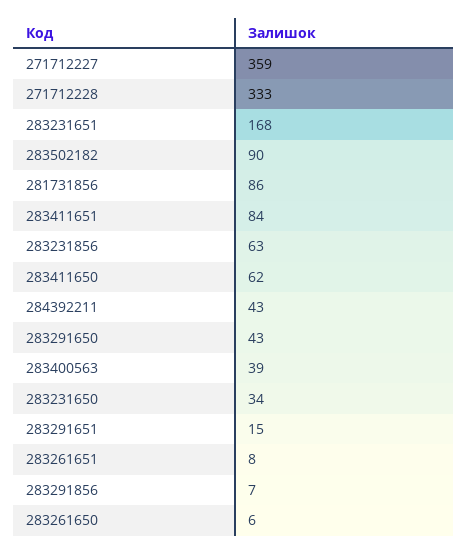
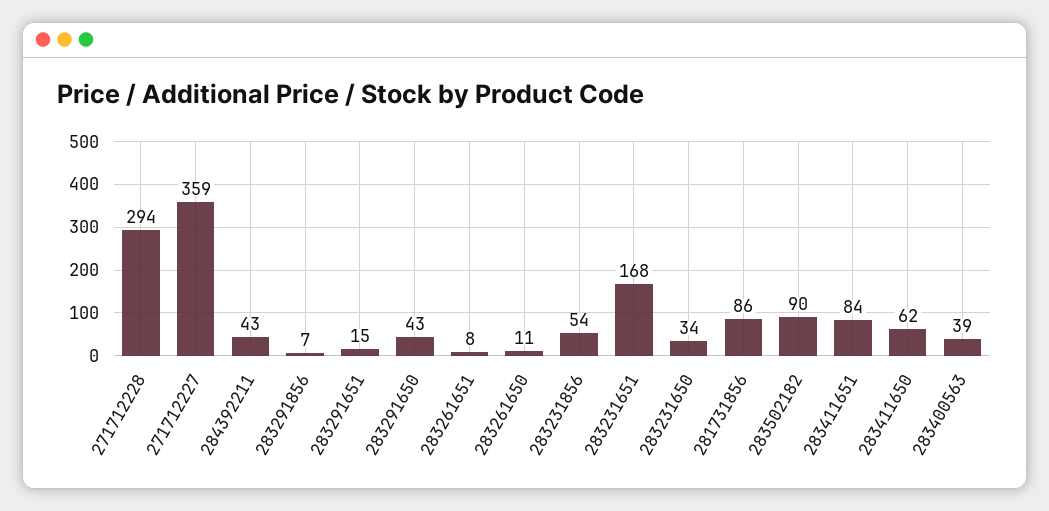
  {
    "271712227": 359,
-   "271712228": 333,
+   "271712228": 294,
    "283231651": 168,
    "283502182": 90,
    "281731856": 86,
    "283411651": 84,
-   "283231856": 63,
+   "283231856": 54,
    "283411650": 62,
    "284392211": 43,
    "283291650": 43,
    "283400563": 39,
    "283231650": 34,
    "283291651": 15,
    "283261651": 8,
    "283291856": 7,
-   "283261650": 6
+   "283261650": 11
  }

